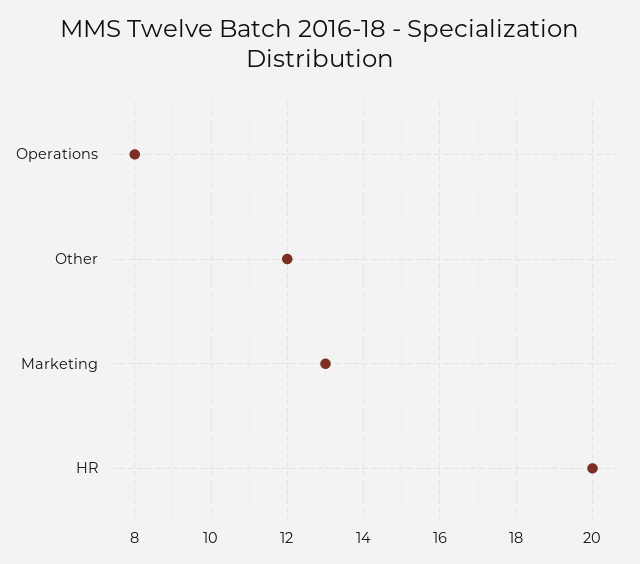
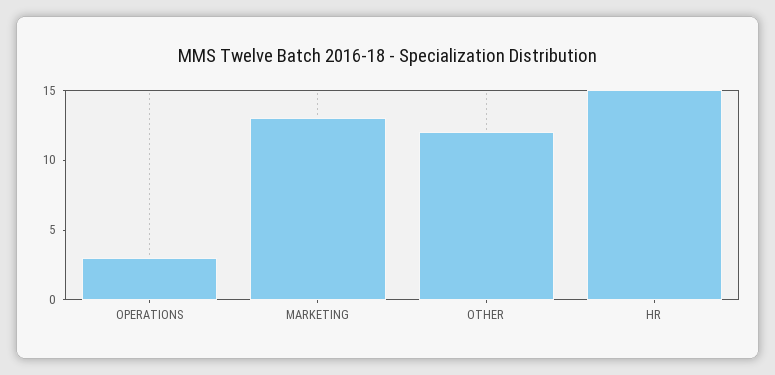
  {
-   "Operations": 8,
+   "Operations": 3,
    "Other": 12,
    "Marketing": 13,
-   "HR": 20
+   "HR": 15
  }

